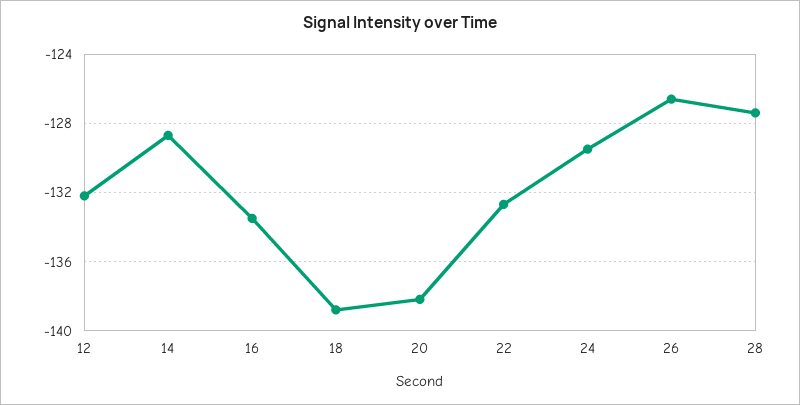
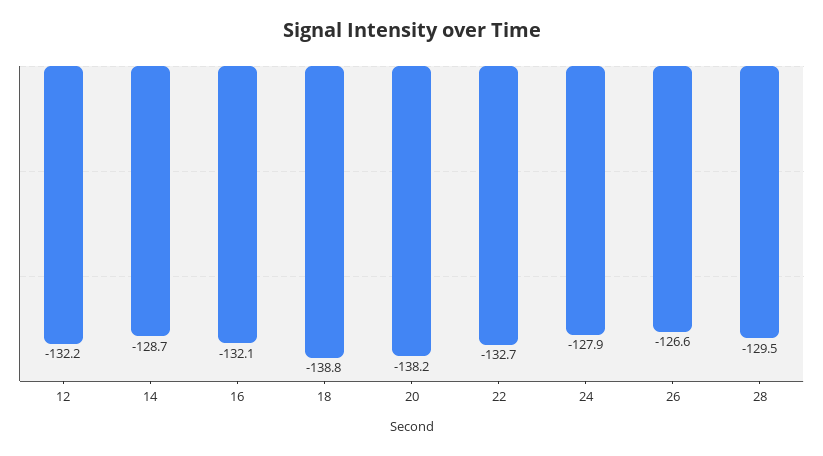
  {
    "12": -132.2,
    "14": -128.7,
-   "16": -133.5,
+   "16": -132.1,
    "18": -138.8,
    "20": -138.2,
    "22": -132.7,
-   "24": -129.5,
+   "24": -127.9,
    "26": -126.6,
-   "28": -127.5
+   "28": -129.5
  }

